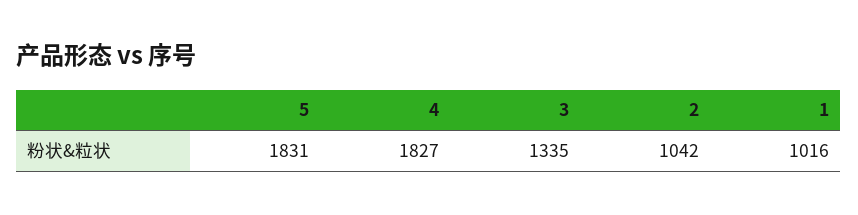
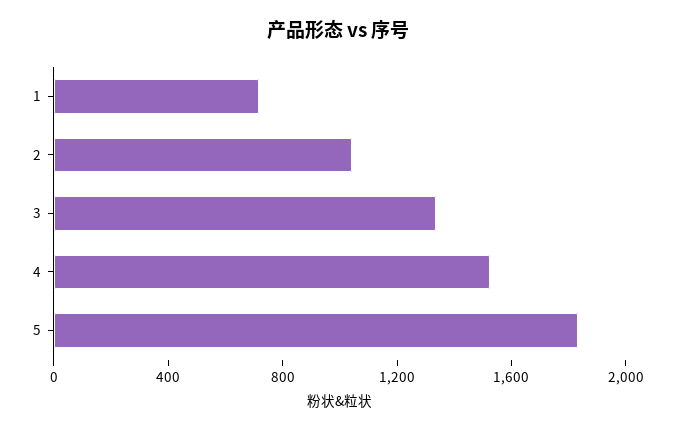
  {
    "5": 1831,
-   "4": 1827,
+   "4": 1500,
    "3": 1335,
    "2": 1042,
-   "1": 1016
+   "1": 700
  }

